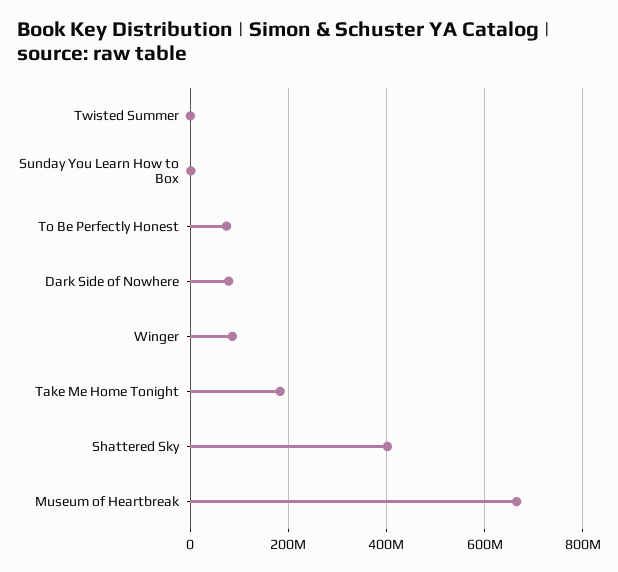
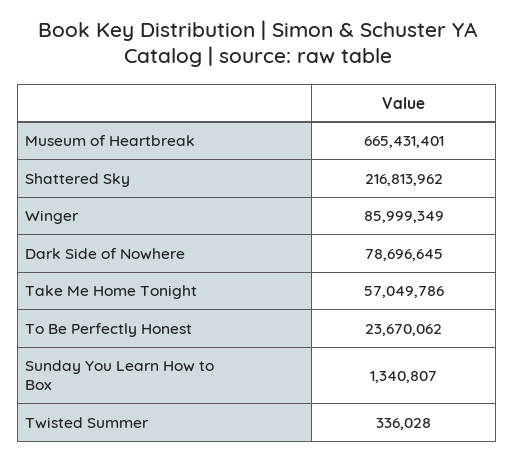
  {
    "Twisted Summer": 336028,
    "Sunday You Learn How to Box": 1340807,
-   "To Be Perfectly Honest": 80000000,
+   "To Be Perfectly Honest": 23670062,
    "Dark Side of Nowhere": 78696645,
    "Winger": 85999349,
-   "Take Me Home Tonight": 180000000,
+   "Take Me Home Tonight": 57049786,
-   "Shattered Sky": 400000000,
+   "Shattered Sky": 216813962,
    "Museum of Heartbreak": 665431401
  }

